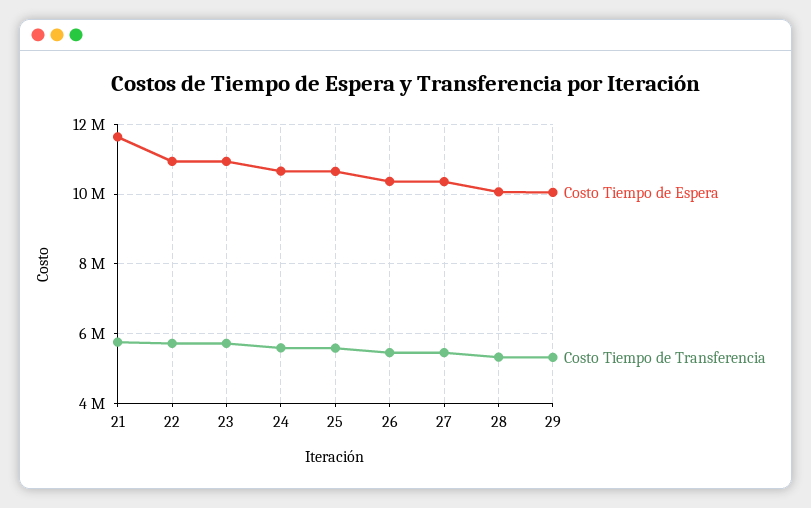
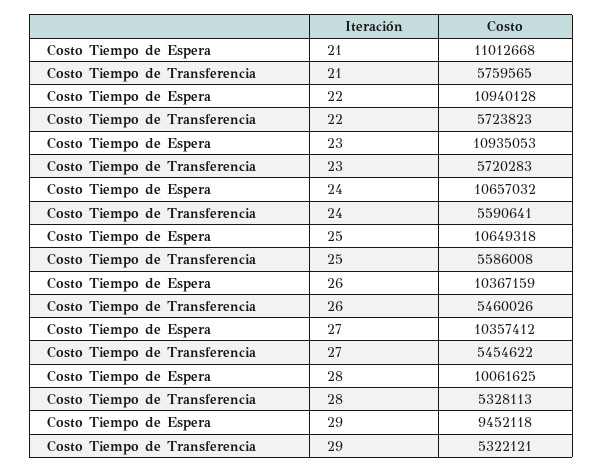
  {
    "Costo Tiempo de Espera": {
-     "21": 11600000,
+     "21": 11012668,
      "22": 10940128,
      "23": 10935053,
      "24": 10657032,
      "25": 10649318,
      "26": 10367159,
      "27": 10357412,
      "28": 10061625,
-     "29": 10000000
+     "29": 9452118
    },
    "Costo Tiempo de Transferencia": {
      "21": 5759565,
      "22": 5723823,
      "23": 5720283,
      "24": 5590641,
      "25": 5586008,
      "26": 5460026,
      "27": 5454622,
      "28": 5328113,
      "29": 5322121
    }
  }

